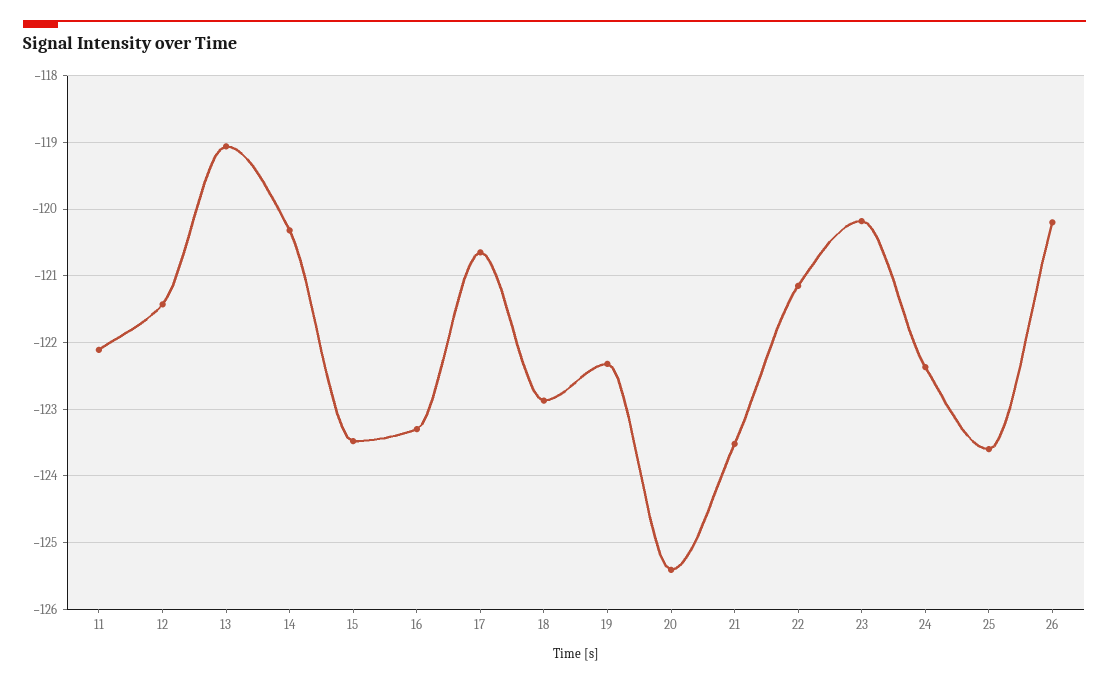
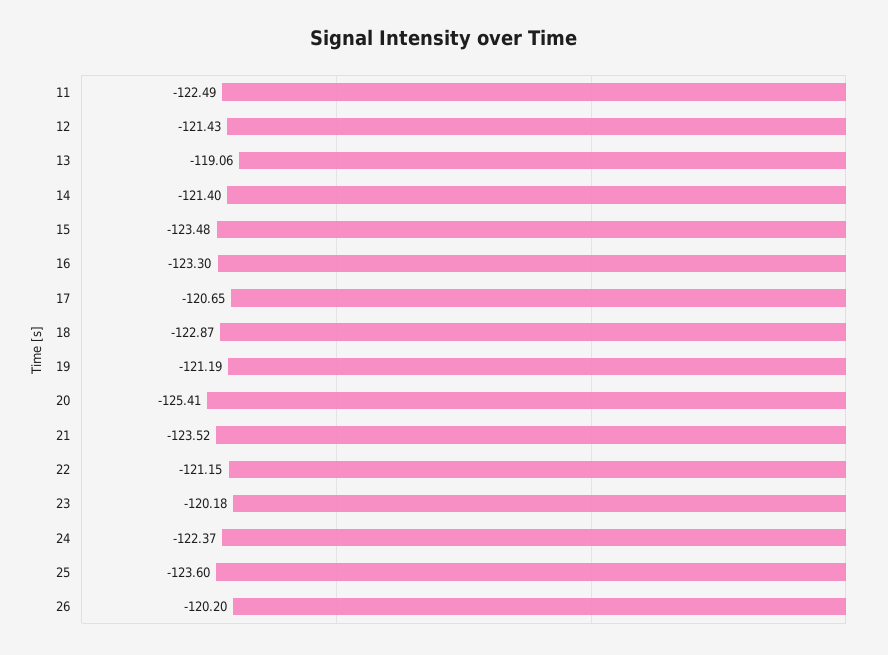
  {
-   "11": -122.1,
+   "11": -122.49,
    "12": -121.43,
    "13": -119.06,
-   "14": -120.3,
+   "14": -121.4,
    "15": -123.48,
    "16": -123.3,
    "17": -120.65,
    "18": -122.87,
-   "19": -122.3,
+   "19": -121.19,
    "20": -125.41,
    "21": -123.52,
    "22": -121.15,
    "23": -120.18,
    "24": -122.37,
    "25": -123.6,
    "26": -120.2
  }

